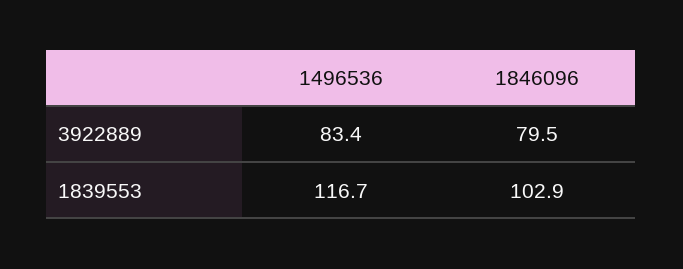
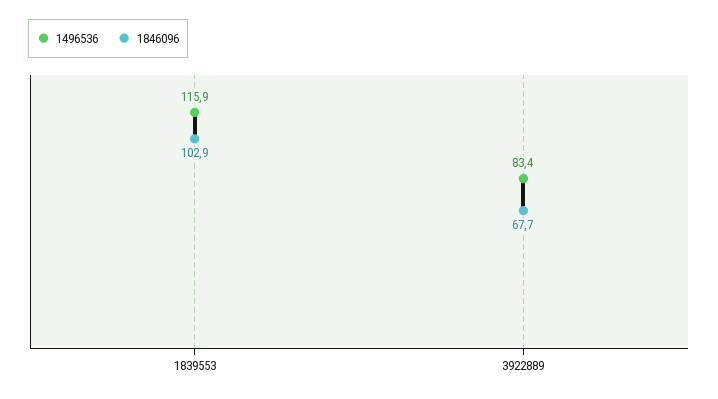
  {
    "1496536": {
      "3922889": 83.4,
-     "1839553": 116.7
+     "1839553": 115.9
    },
    "1846096": {
-     "3922889": 79.5,
+     "3922889": 67.7,
      "1839553": 102.9
    }
  }

